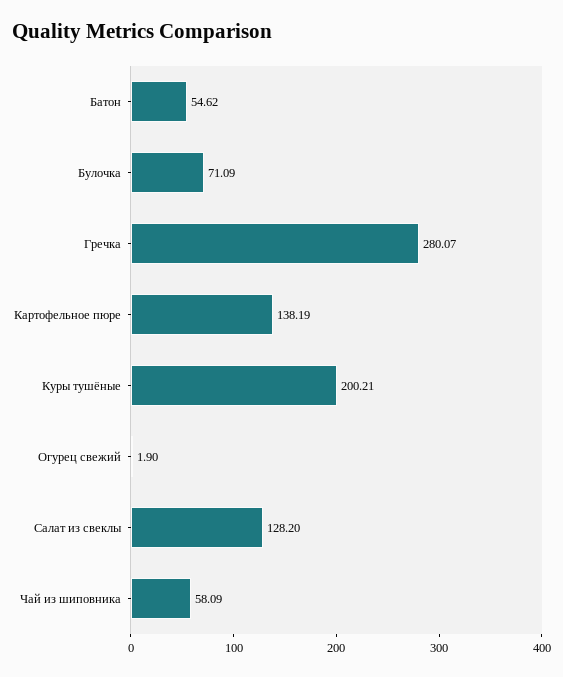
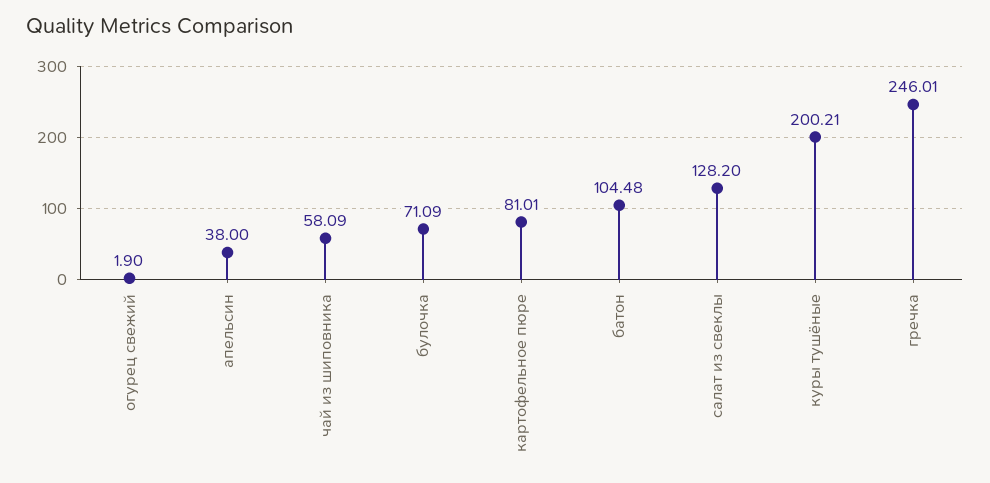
  {
-   "Батон": 54.62,
+   "Батон": 104.48,
    "Булочка": 71.09,
-   "Гречка": 280.07,
+   "Гречка": 246.01,
-   "Картофельное пюре": 138.19,
+   "Картофельное пюре": 81.01,
    "Куры тушёные": 200.21,
    "Огурец свежий": 1.9,
    "Салат из свеклы": 128.2,
-   "Чай из шиповника": 58.09
+   "Чай из шиповника": 58.09,
+   "апельсин": 38
  }

